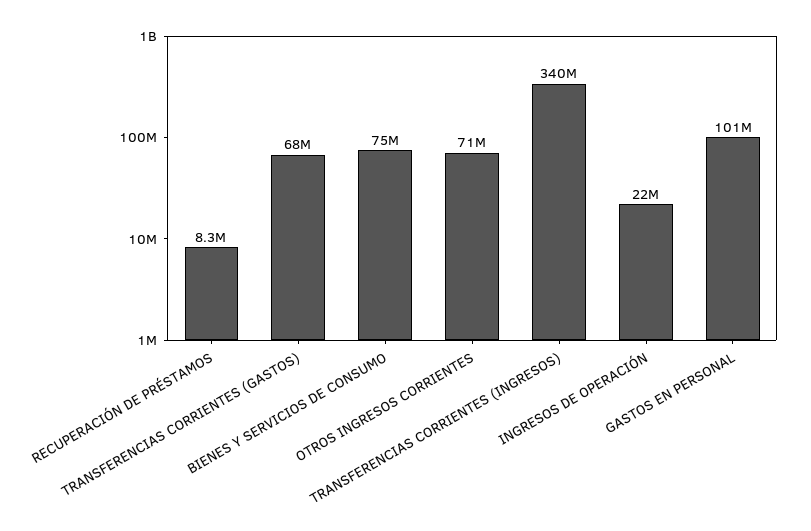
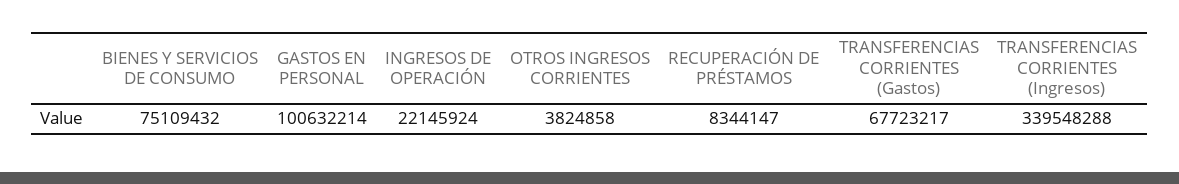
  {
    "RECUPERACIÓN DE PRÉSTAMOS": 8344147,
    "TRANSFERENCIAS CORRIENTES (GASTOS)": 67723217,
    "BIENES Y SERVICIOS DE CONSUMO": 75109432,
-   "OTROS INGRESOS CORRIENTES": 71000000,
+   "OTROS INGRESOS CORRIENTES": 3824858,
    "TRANSFERENCIAS CORRIENTES (INGRESOS)": 339548288,
    "INGRESOS DE OPERACIÓN": 22145924,
    "GASTOS EN PERSONAL": 100632214
  }

